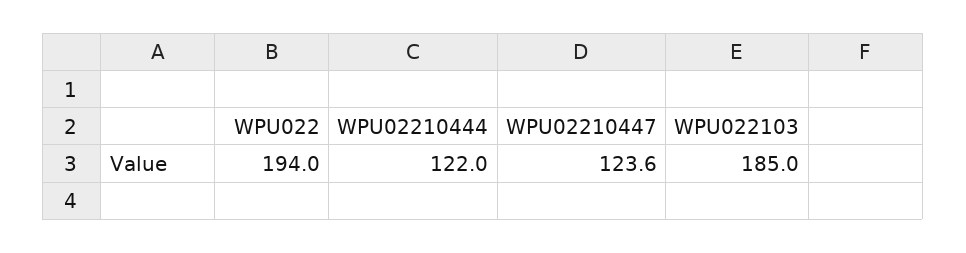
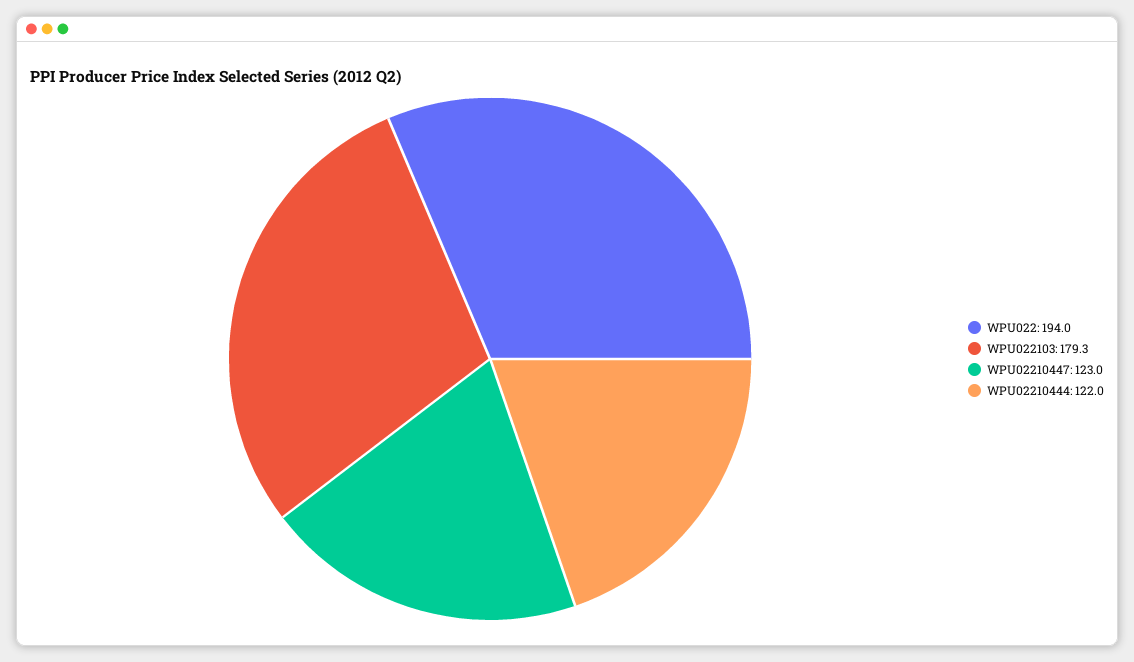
  {
    "WPU022": 194,
    "WPU02210444": 122,
-   "WPU02210447": 123.6,
+   "WPU02210447": 123,
-   "WPU022103": 185
+   "WPU022103": 179.3
  }

